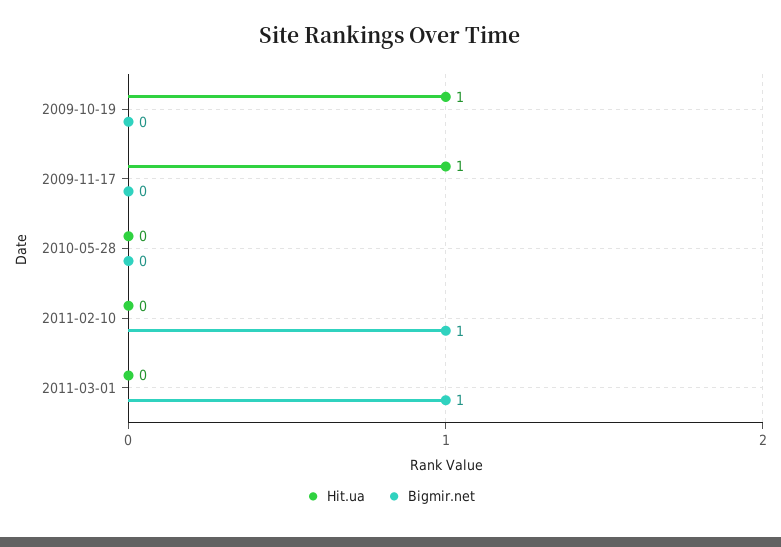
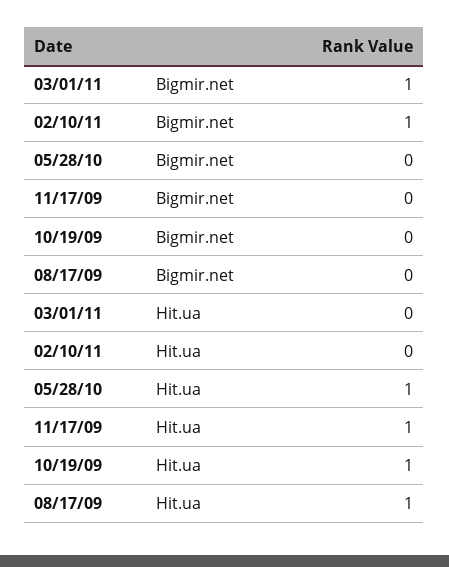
  {
    "Hit.ua": {
      "2009-10-19": 1,
      "2009-11-17": 1,
-     "2010-05-28": 0,
+     "2010-05-28": 1,
      "2011-02-10": 0,
-     "2011-03-01": 0
+     "2011-03-01": 0,
+     "08/17/09": 1
    },
    "Bigmir.net": {
      "2009-10-19": 0,
      "2009-11-17": 0,
      "2010-05-28": 0,
      "2011-02-10": 1,
-     "2011-03-01": 1
+     "2011-03-01": 1,
+     "08/17/09": 0
    }
  }

